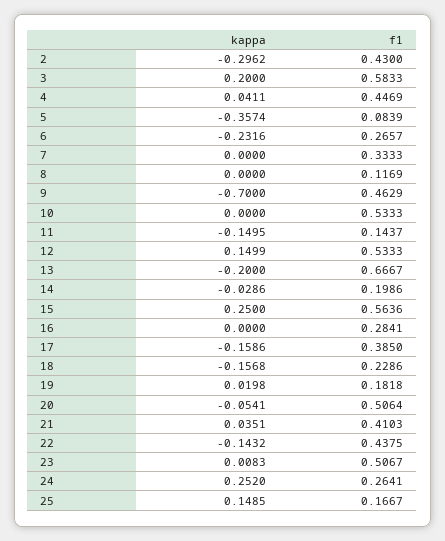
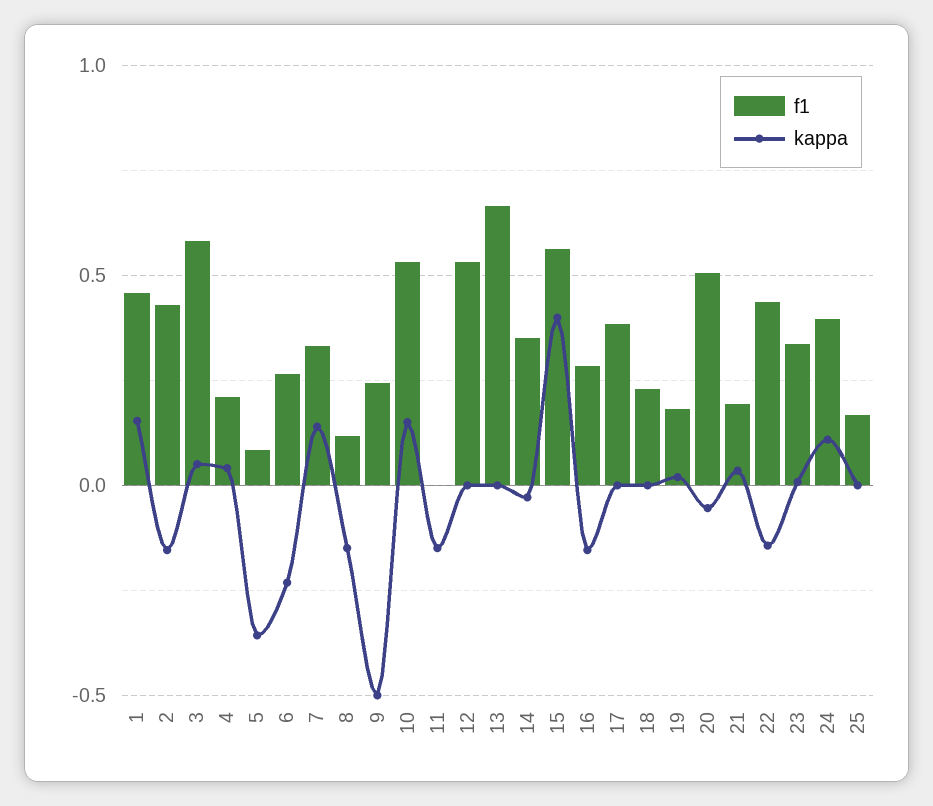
  {
    "kappa": {
-     "2": -0.2962,
+     "2": -0.15,
-     "3": 0.2,
+     "3": 0.05,
      "4": 0.0411,
      "5": -0.3574,
      "6": -0.2316,
-     "7": 0,
+     "7": 0.15,
-     "8": 0,
+     "8": -0.15,
-     "9": -0.7,
+     "9": -0.5,
-     "10": 0,
+     "10": 0.15,
      "11": -0.1495,
-     "12": 0.1499,
+     "12": 0,
-     "13": -0.2,
+     "13": 0,
      "14": -0.0286,
-     "15": 0.25,
+     "15": 0.4,
-     "16": 0,
+     "16": -0.15,
-     "17": -0.1586,
+     "17": 0,
-     "18": -0.1568,
+     "18": 0,
      "19": 0.0198,
      "20": -0.0541,
      "21": 0.0351,
      "22": -0.1432,
      "23": 0.0083,
-     "24": 0.252,
+     "24": 0.1,
-     "25": 0.1485
+     "25": 0,
+     "1": 0.15
    },
    "f1": {
      "2": 0.43,
      "3": 0.5833,
-     "4": 0.4469,
+     "4": 0.2,
      "5": 0.0839,
      "6": 0.2657,
      "7": 0.3333,
      "8": 0.1169,
-     "9": 0.4629,
+     "9": 0.25,
      "10": 0.5333,
-     "11": 0.1437,
+     "11": 0,
      "12": 0.5333,
      "13": 0.6667,
-     "14": 0.1986,
+     "14": 0.35,
      "15": 0.5636,
      "16": 0.2841,
      "17": 0.385,
      "18": 0.2286,
      "19": 0.1818,
      "20": 0.5064,
-     "21": 0.4103,
+     "21": 0.2,
      "22": 0.4375,
-     "23": 0.5067,
+     "23": 0.35,
-     "24": 0.2641,
+     "24": 0.4,
-     "25": 0.1667
+     "25": 0.1667,
+     "1": 0.45
    }
  }

